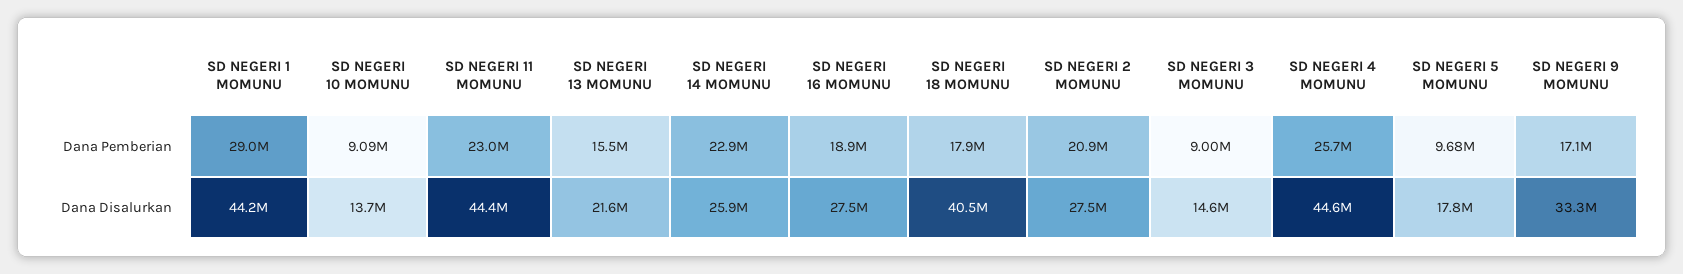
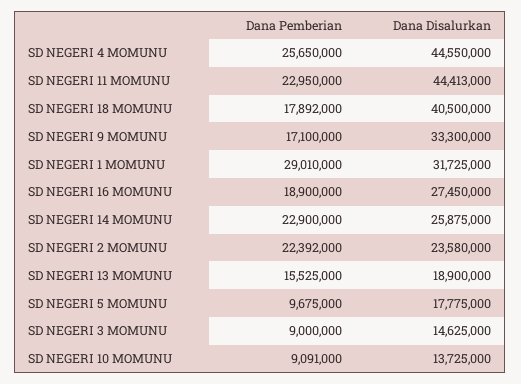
  {
    "SD NEGERI 1 MOMUNU": {
      "Dana Pemberian": 29010000,
-     "Dana Disalurkan": 44200000
+     "Dana Disalurkan": 31725000
    },
    "SD NEGERI 10 MOMUNU": {
      "Dana Pemberian": 9091000,
      "Dana Disalurkan": 13725000
    },
    "SD NEGERI 11 MOMUNU": {
      "Dana Pemberian": 22950000,
      "Dana Disalurkan": 44413000
    },
    "SD NEGERI 13 MOMUNU": {
      "Dana Pemberian": 15525000,
-     "Dana Disalurkan": 21600000
+     "Dana Disalurkan": 18900000
    },
    "SD NEGERI 14 MOMUNU": {
      "Dana Pemberian": 22900000,
      "Dana Disalurkan": 25875000
    },
    "SD NEGERI 16 MOMUNU": {
      "Dana Pemberian": 18900000,
      "Dana Disalurkan": 27450000
    },
    "SD NEGERI 18 MOMUNU": {
      "Dana Pemberian": 17892000,
      "Dana Disalurkan": 40500000
    },
    "SD NEGERI 2 MOMUNU": {
-     "Dana Pemberian": 20900000,
+     "Dana Pemberian": 22392000,
-     "Dana Disalurkan": 27500000
+     "Dana Disalurkan": 23580000
    },
    "SD NEGERI 3 MOMUNU": {
      "Dana Pemberian": 9000000,
      "Dana Disalurkan": 14625000
    },
    "SD NEGERI 4 MOMUNU": {
      "Dana Pemberian": 25650000,
      "Dana Disalurkan": 44550000
    },
    "SD NEGERI 5 MOMUNU": {
      "Dana Pemberian": 9675000,
      "Dana Disalurkan": 17775000
    },
    "SD NEGERI 9 MOMUNU": {
      "Dana Pemberian": 17100000,
      "Dana Disalurkan": 33300000
    }
  }

